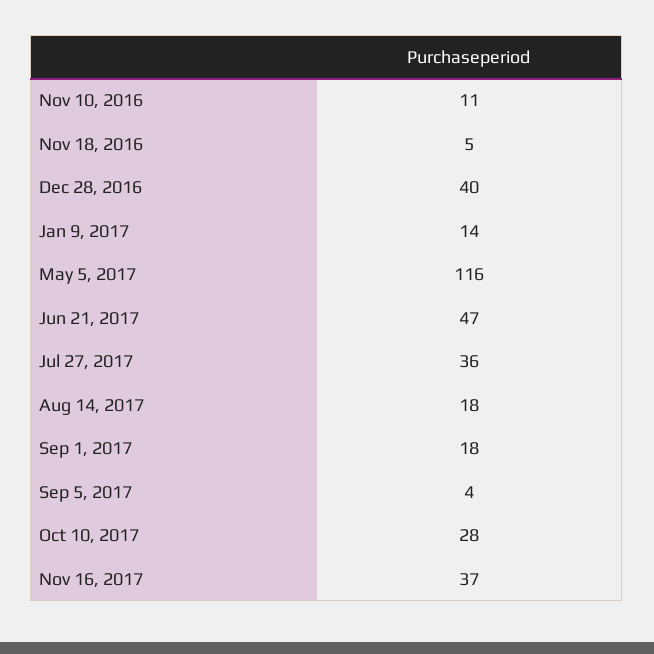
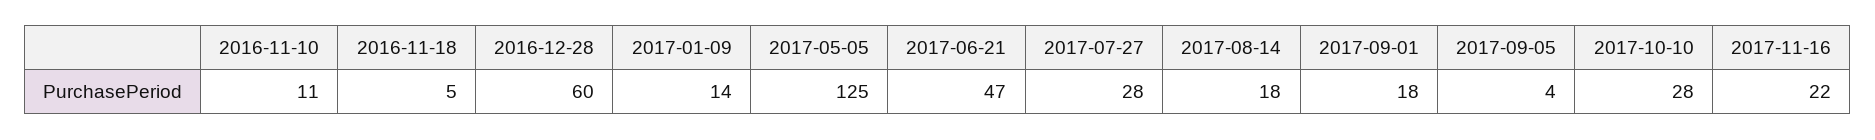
  {
    "Nov 10, 2016": 11,
    "Nov 18, 2016": 5,
-   "Dec 28, 2016": 40,
+   "Dec 28, 2016": 60,
    "Jan 9, 2017": 14,
-   "May 5, 2017": 116,
+   "May 5, 2017": 125,
    "Jun 21, 2017": 47,
-   "Jul 27, 2017": 36,
+   "Jul 27, 2017": 28,
    "Aug 14, 2017": 18,
    "Sep 1, 2017": 18,
    "Sep 5, 2017": 4,
    "Oct 10, 2017": 28,
-   "Nov 16, 2017": 37
+   "Nov 16, 2017": 22
  }

